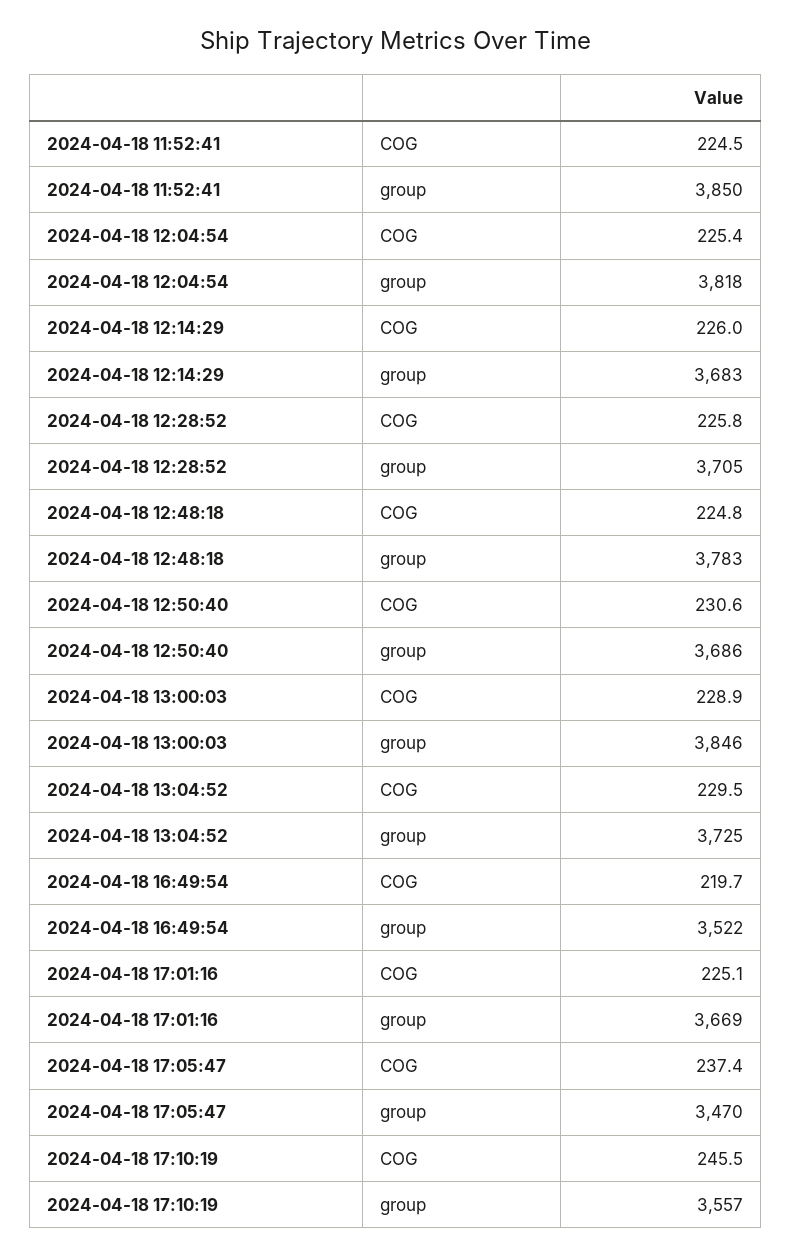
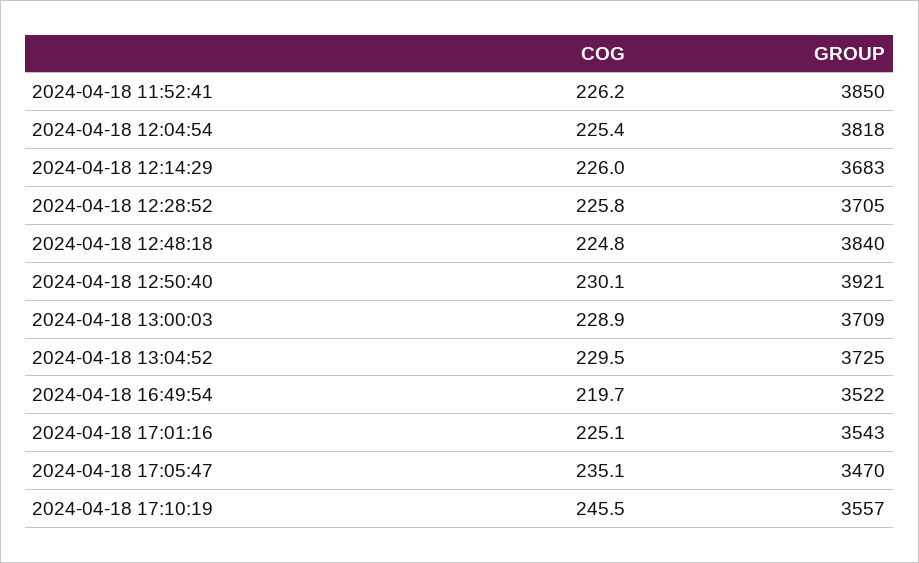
  {
    "2024-04-18 11:52:41": {
-     "COG": 224.5,
+     "COG": 226.2,
      "group": 3850
    },
    "2024-04-18 12:04:54": {
      "COG": 225.4,
      "group": 3818
    },
    "2024-04-18 12:14:29": {
      "COG": 226,
      "group": 3683
    },
    "2024-04-18 12:28:52": {
      "COG": 225.8,
      "group": 3705
    },
    "2024-04-18 12:48:18": {
      "COG": 224.8,
-     "group": 3783
+     "group": 3840
    },
    "2024-04-18 12:50:40": {
-     "COG": 230.6,
+     "COG": 230.1,
-     "group": 3686
+     "group": 3921
    },
    "2024-04-18 13:00:03": {
      "COG": 228.9,
-     "group": 3846
+     "group": 3709
    },
    "2024-04-18 13:04:52": {
      "COG": 229.5,
      "group": 3725
    },
    "2024-04-18 16:49:54": {
      "COG": 219.7,
      "group": 3522
    },
    "2024-04-18 17:01:16": {
      "COG": 225.1,
-     "group": 3669
+     "group": 3543
    },
    "2024-04-18 17:05:47": {
-     "COG": 237.4,
+     "COG": 235.1,
      "group": 3470
    },
    "2024-04-18 17:10:19": {
      "COG": 245.5,
      "group": 3557
    }
  }

